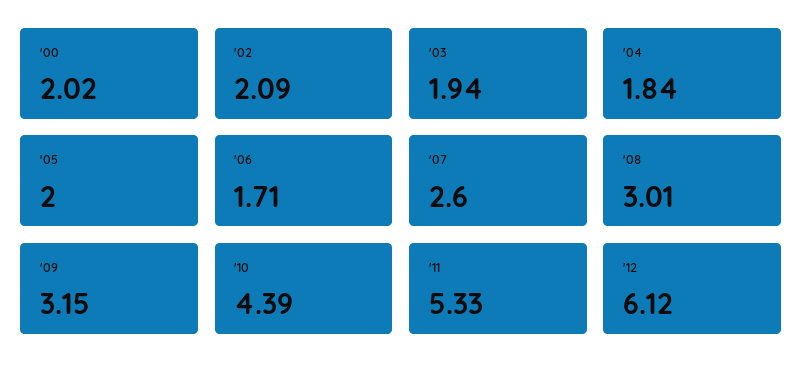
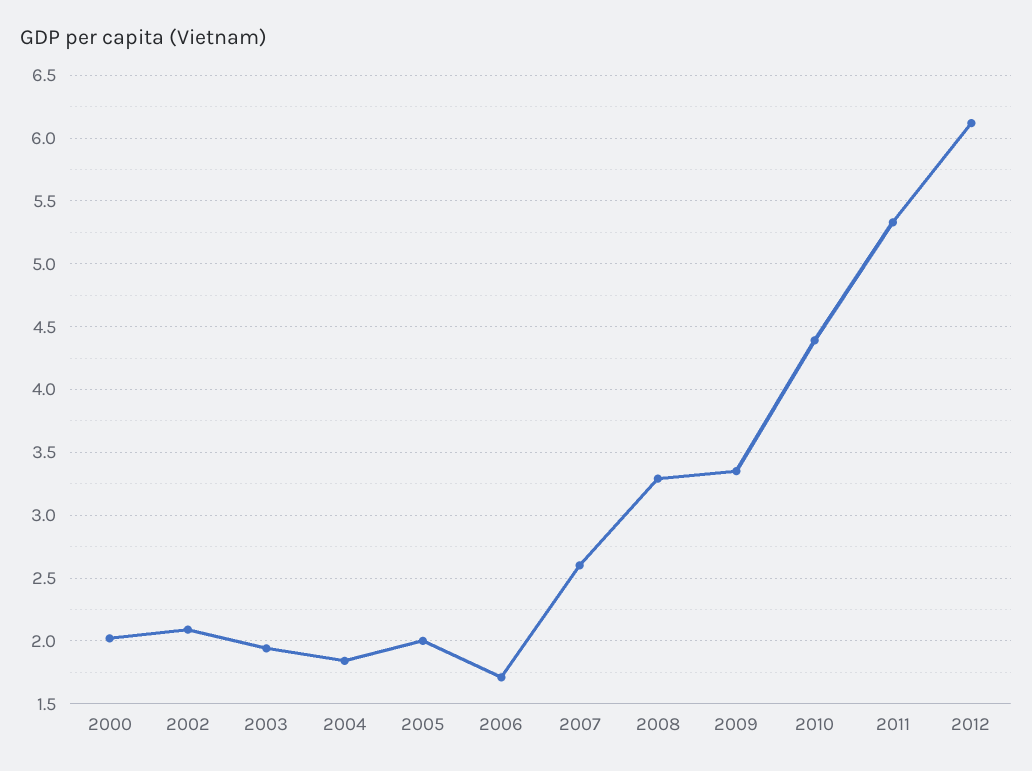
  {
    "'00": 2.02,
    "'02": 2.09,
    "'03": 1.94,
    "'04": 1.84,
    "'05": 2,
    "'06": 1.71,
    "'07": 2.6,
-   "'08": 3.01,
+   "'08": 3.3,
-   "'09": 3.15,
+   "'09": 3.35,
    "'10": 4.39,
    "'11": 5.33,
    "'12": 6.12
  }

